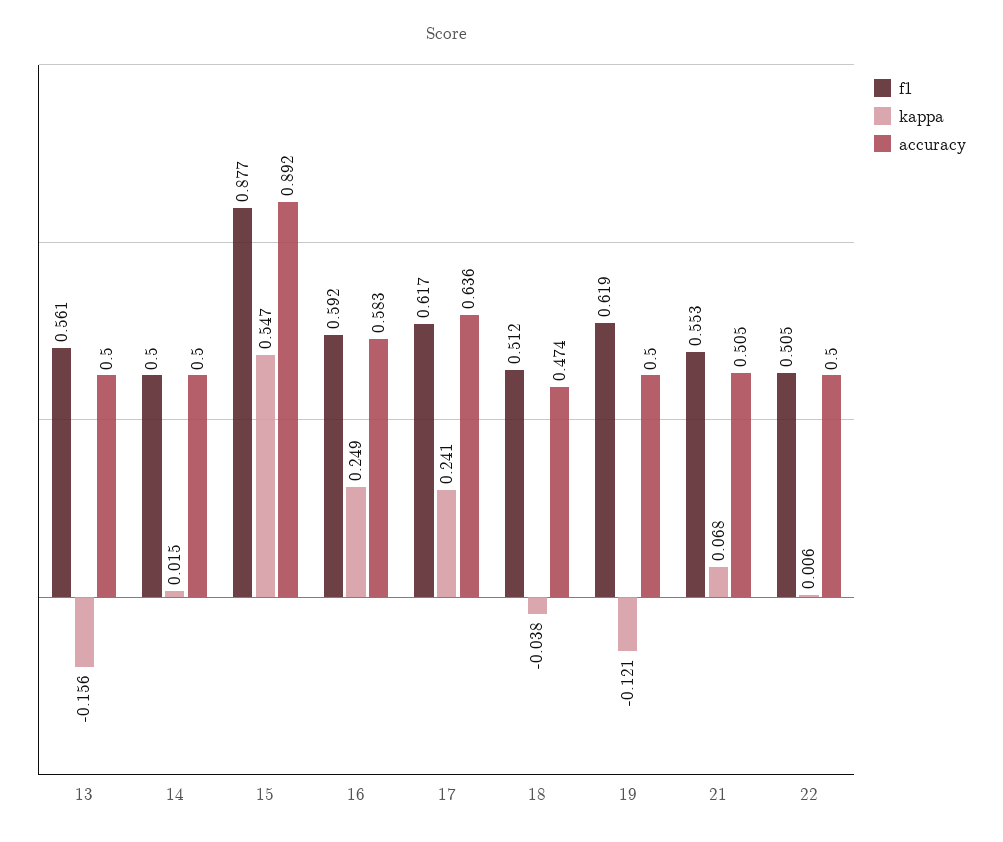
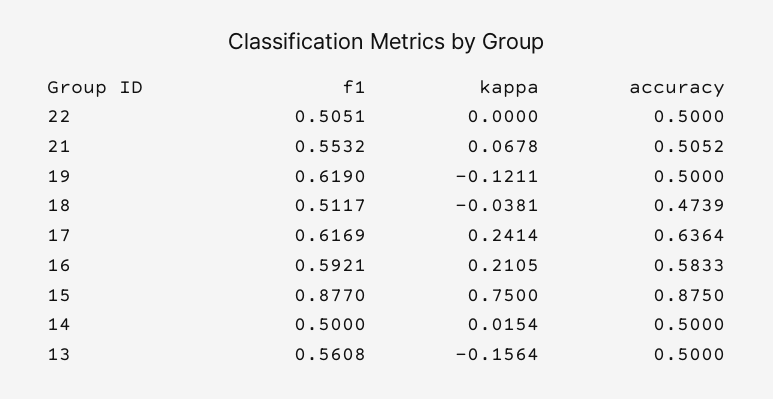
  {
    "f1": {
      "13": 0.5608,
      "14": 0.5,
      "15": 0.877,
      "16": 0.5921,
      "17": 0.6169,
      "18": 0.5117,
      "19": 0.619,
      "21": 0.5532,
      "22": 0.5051
    },
    "kappa": {
      "13": -0.1564,
      "14": 0.0154,
-     "15": 0.547,
+     "15": 0.75,
-     "16": 0.249,
+     "16": 0.2105,
      "17": 0.2414,
      "18": -0.0381,
      "19": -0.1211,
      "21": 0.0678,
-     "22": 0.006
+     "22": 0
    },
    "accuracy": {
      "13": 0.5,
      "14": 0.5,
-     "15": 0.892,
+     "15": 0.875,
      "16": 0.5833,
      "17": 0.6364,
      "18": 0.4739,
      "19": 0.5,
      "21": 0.5052,
      "22": 0.5
    }
  }

